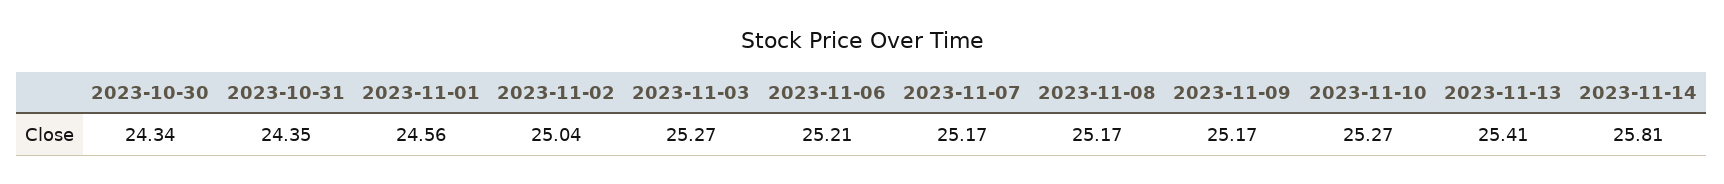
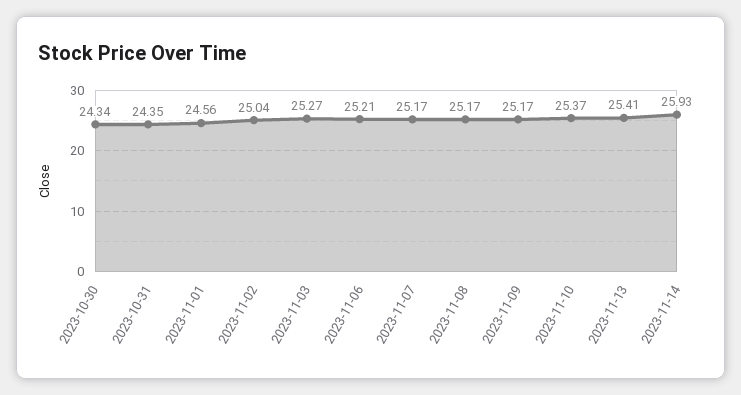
  {
    "2023-10-30": 24.34,
    "2023-10-31": 24.35,
    "2023-11-01": 24.56,
    "2023-11-02": 25.04,
    "2023-11-03": 25.27,
    "2023-11-06": 25.21,
    "2023-11-07": 25.17,
    "2023-11-08": 25.17,
    "2023-11-09": 25.17,
-   "2023-11-10": 25.27,
+   "2023-11-10": 25.37,
    "2023-11-13": 25.41,
-   "2023-11-14": 25.81
+   "2023-11-14": 25.93
  }

